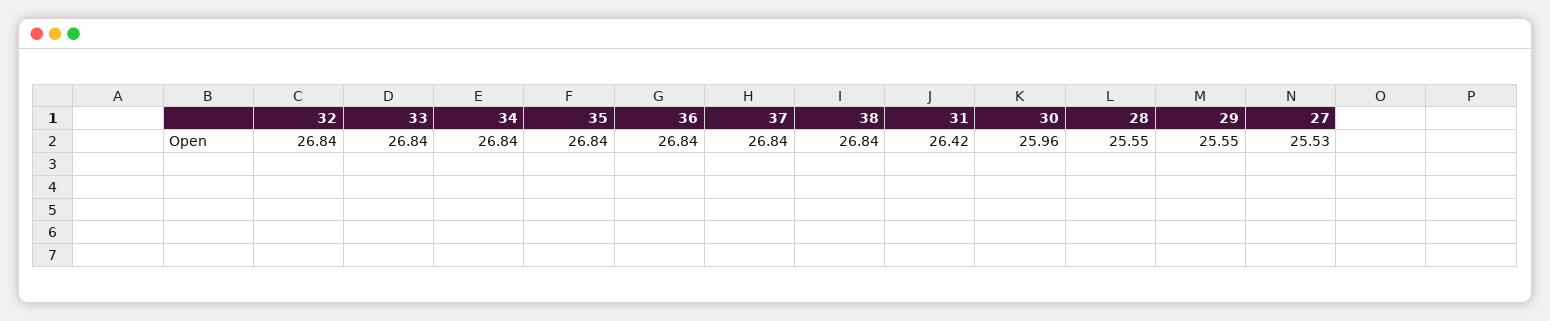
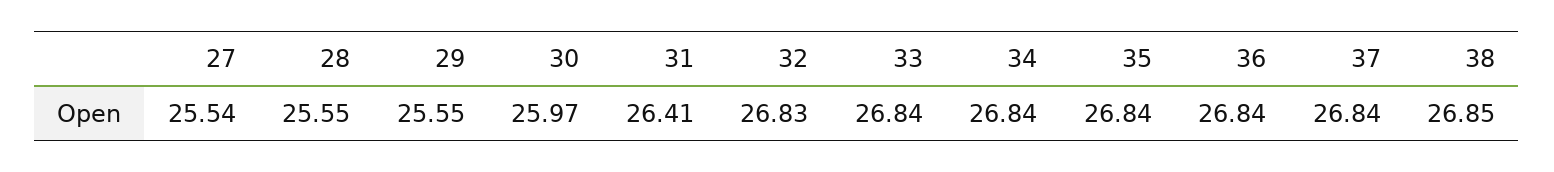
  {
-   "32": 26.84,
+   "32": 26.83,
    "33": 26.84,
    "34": 26.84,
    "35": 26.84,
    "36": 26.84,
    "37": 26.84,
-   "38": 26.84,
+   "38": 26.85,
-   "31": 26.42,
+   "31": 26.41,
-   "30": 25.96,
+   "30": 25.97,
    "28": 25.55,
    "29": 25.55,
-   "27": 25.53
+   "27": 25.54
  }

